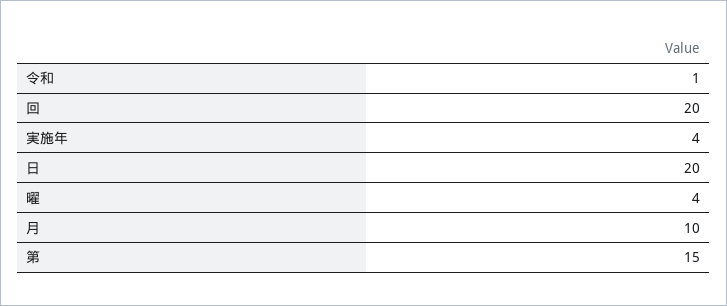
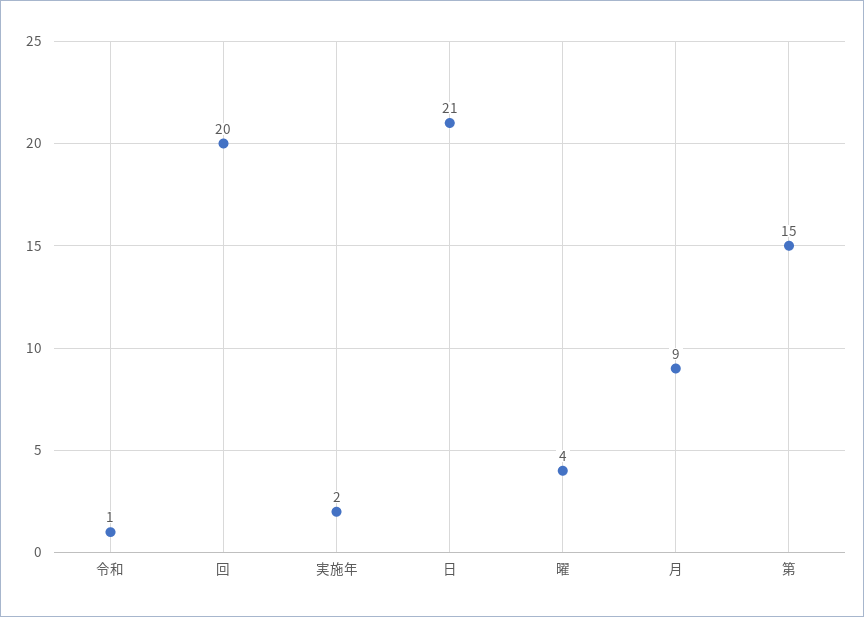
  {
    "令和": 1,
    "回": 20,
-   "実施年": 4,
+   "実施年": 2,
-   "日": 20,
+   "日": 21,
    "曜": 4,
-   "月": 10,
+   "月": 9,
    "第": 15
  }

